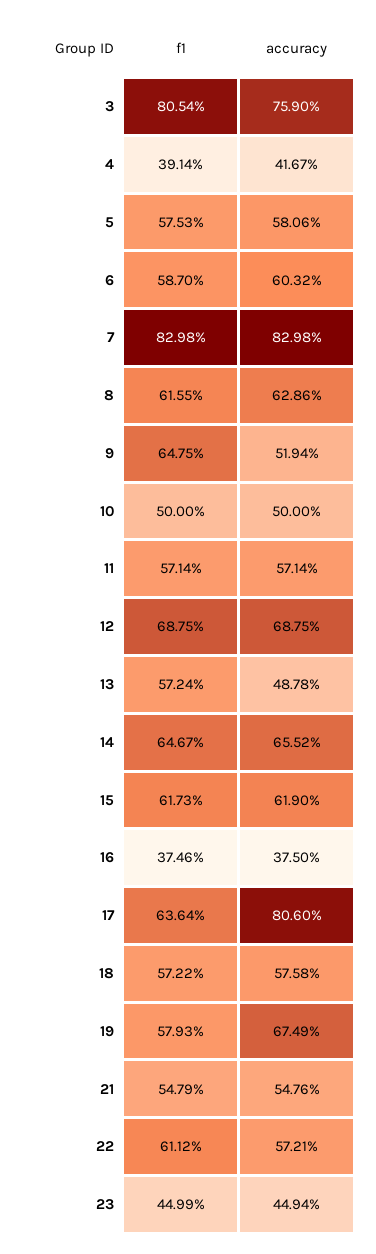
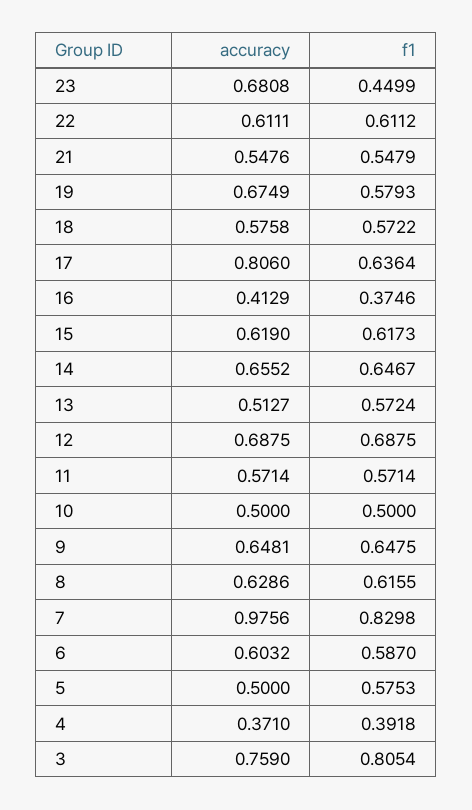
  {
    "f1": {
      "3": 0.8054,
-     "4": 0.3914,
+     "4": 0.3918,
      "5": 0.5753,
      "6": 0.587,
      "7": 0.8298,
      "8": 0.6155,
      "9": 0.6475,
      "10": 0.5,
      "11": 0.5714,
      "12": 0.6875,
      "13": 0.5724,
      "14": 0.6467,
      "15": 0.6173,
      "16": 0.3746,
      "17": 0.6364,
      "18": 0.5722,
      "19": 0.5793,
      "21": 0.5479,
      "22": 0.6112,
      "23": 0.4499
    },
    "accuracy": {
      "3": 0.759,
-     "4": 0.4167,
+     "4": 0.371,
-     "5": 0.5806,
+     "5": 0.5,
      "6": 0.6032,
-     "7": 0.8298,
+     "7": 0.9756,
      "8": 0.6286,
-     "9": 0.5194,
+     "9": 0.6481,
      "10": 0.5,
      "11": 0.5714,
      "12": 0.6875,
-     "13": 0.4878,
+     "13": 0.5127,
      "14": 0.6552,
      "15": 0.619,
-     "16": 0.375,
+     "16": 0.4129,
      "17": 0.806,
      "18": 0.5758,
      "19": 0.6749,
      "21": 0.5476,
-     "22": 0.5721,
+     "22": 0.6111,
-     "23": 0.4494
+     "23": 0.6808
    }
  }

